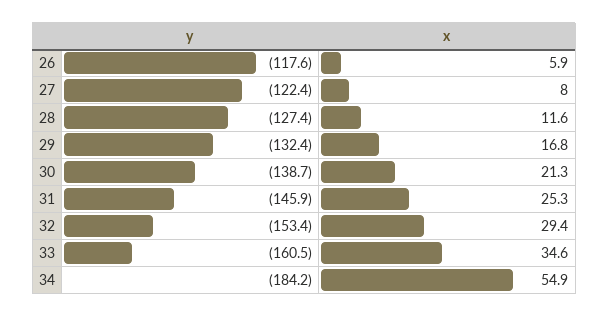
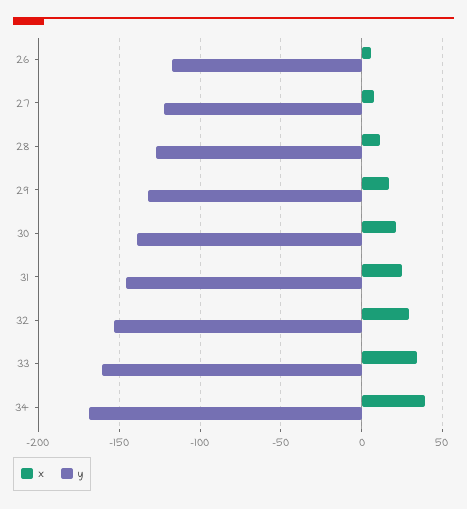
  {
    "y": {
      "26": -117.6,
      "27": -122.4,
      "28": -127.4,
      "29": -132.4,
      "30": -138.7,
      "31": -145.9,
      "32": -153.4,
      "33": -160.5,
-     "34": -184.2
+     "34": -170
    },
    "x": {
      "26": 5.9,
      "27": 8,
      "28": 11.6,
      "29": 16.8,
      "30": 21.3,
      "31": 25.3,
      "32": 29.4,
      "33": 34.6,
-     "34": 54.9
+     "34": 40
    }
  }

